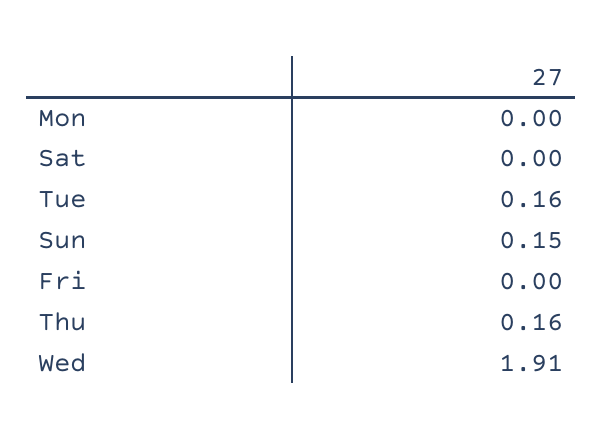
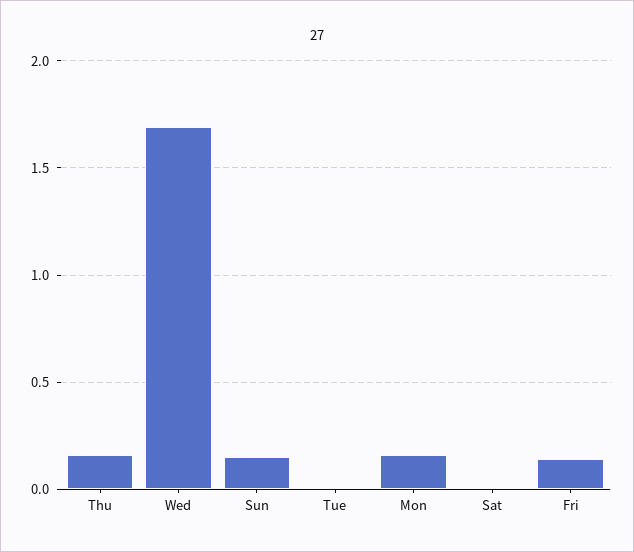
  {
-   "Mon": 0,
+   "Mon": 0.15,
    "Sat": 0,
-   "Tue": 0.16,
+   "Tue": 0,
    "Sun": 0.15,
-   "Fri": 0,
+   "Fri": 0.15,
    "Thu": 0.16,
-   "Wed": 1.91
+   "Wed": 1.7
  }

